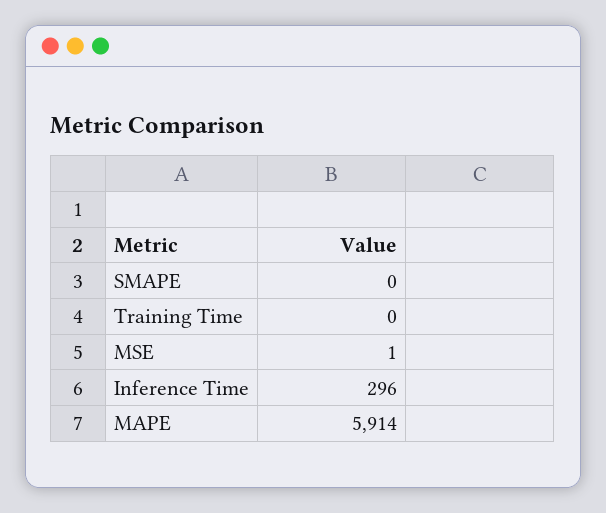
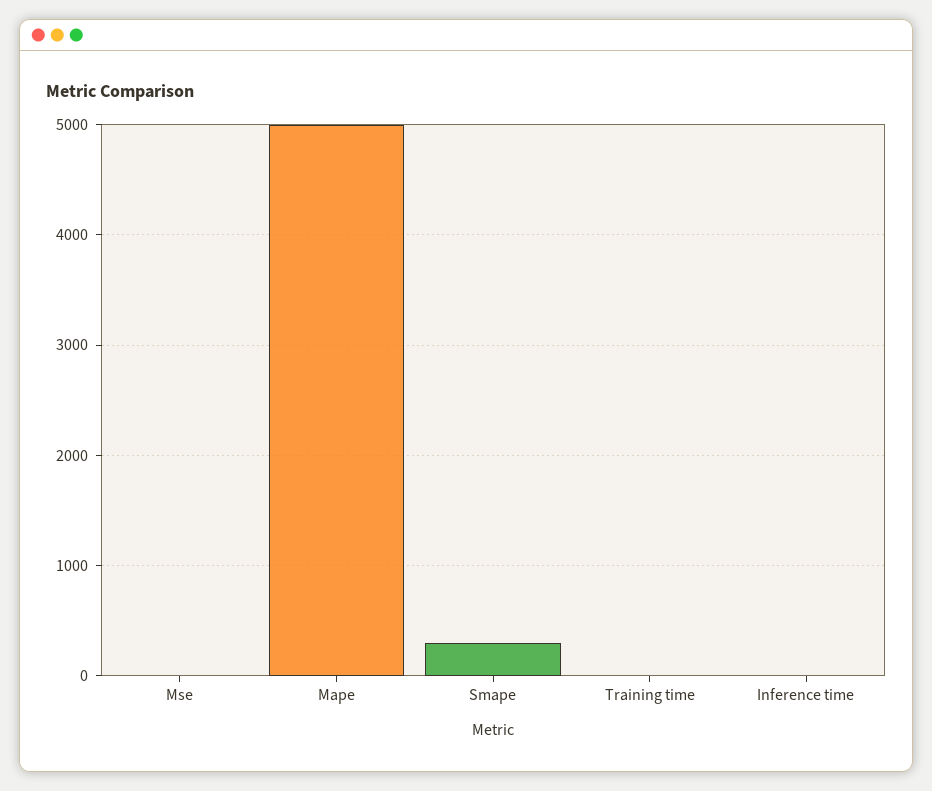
  {
-   "SMAPE": 0,
+   "SMAPE": 300,
    "Training Time": 0,
    "MSE": 1,
-   "Inference Time": 296,
+   "Inference Time": 0,
-   "MAPE": 5914
+   "MAPE": 5000
  }

